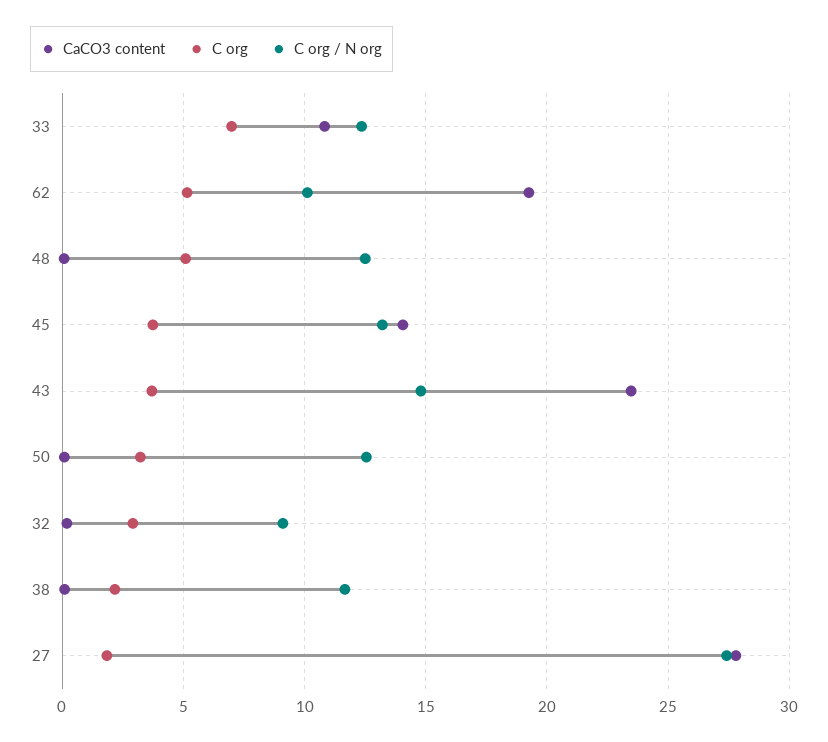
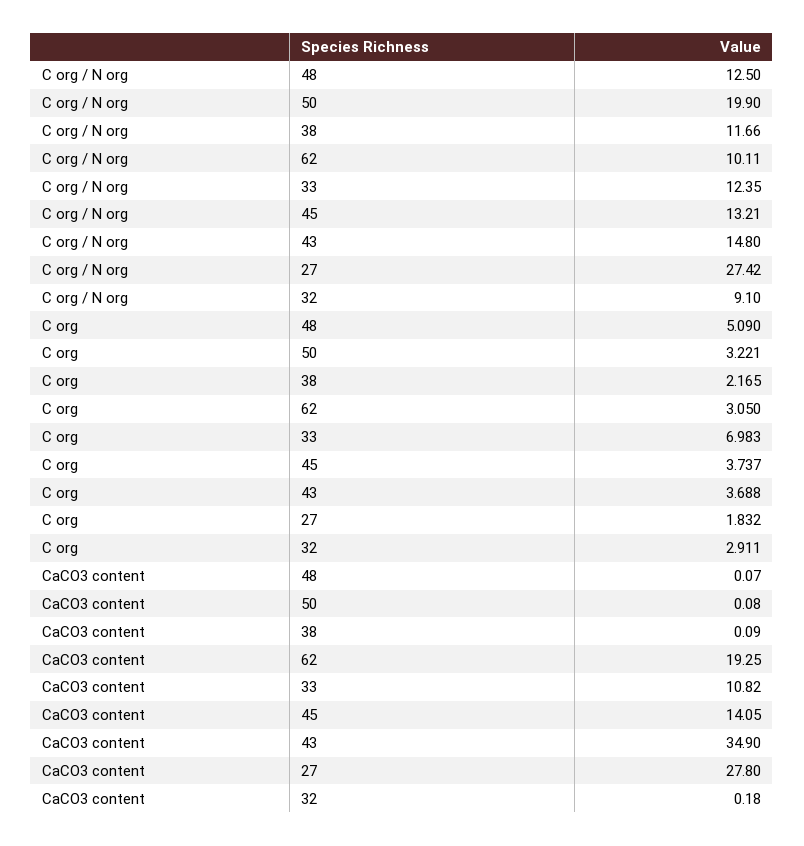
  {
    "CaCO3 content": {
      "33": 10.82,
      "62": 19.25,
      "48": 0.07,
      "45": 14.05,
-     "43": 23.5,
+     "43": 34.9,
      "50": 0.08,
      "32": 0.18,
      "38": 0.09,
      "27": 27.8
    },
    "C org": {
      "33": 6.983,
-     "62": 5,
+     "62": 3.05,
      "48": 5.09,
      "45": 3.737,
      "43": 3.688,
      "50": 3.221,
      "32": 2.911,
      "38": 2.165,
      "27": 1.832
    },
    "C org / N org": {
      "33": 12.35,
      "62": 10.11,
      "48": 12.5,
      "45": 13.21,
      "43": 14.8,
-     "50": 12.5,
+     "50": 19.9,
      "32": 9.1,
      "38": 11.66,
      "27": 27.42
    }
  }

